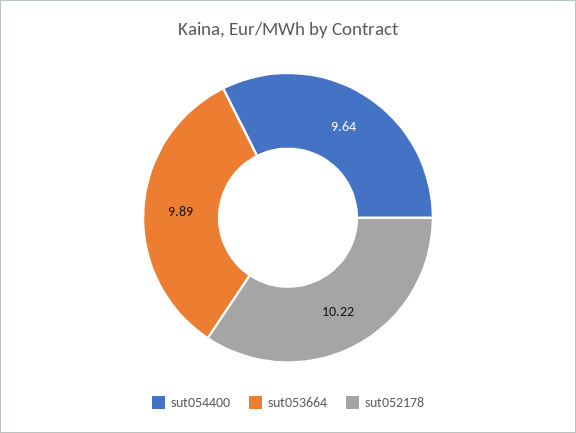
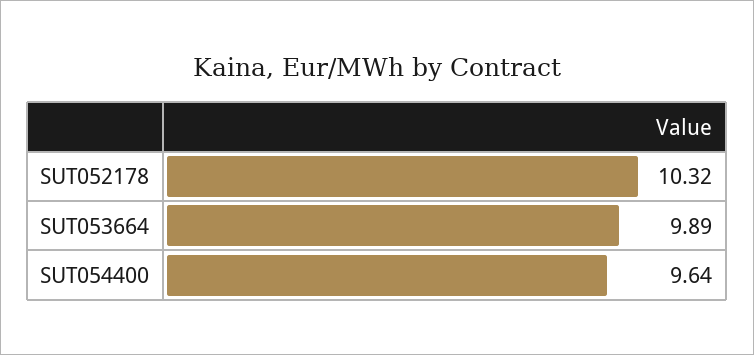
  {
    "sut054400": 9.64,
    "sut053664": 9.89,
-   "sut052178": 10.22
+   "sut052178": 10.32
  }

